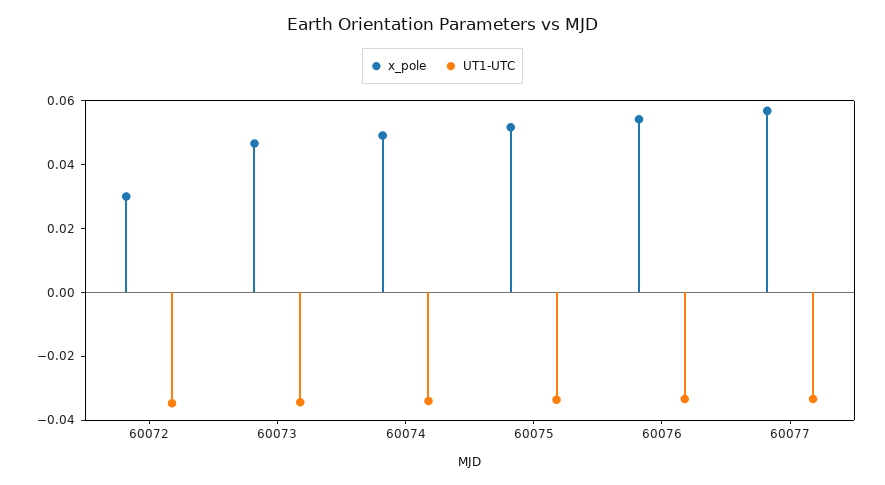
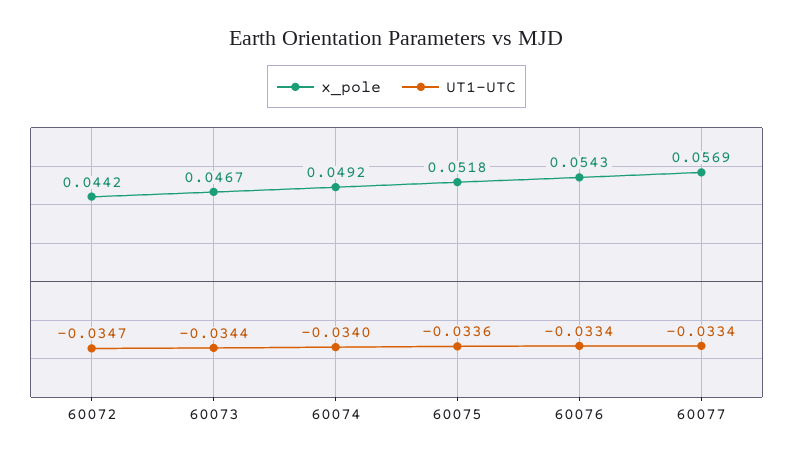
  {
    "x_pole": {
-     "60072": 0.03,
+     "60072": 0.0442,
      "60073": 0.0467,
      "60074": 0.0492,
      "60075": 0.0518,
      "60076": 0.0543,
      "60077": 0.0569
    },
    "UT1-UTC": {
      "60072": -0.0347,
      "60073": -0.0344,
      "60074": -0.034,
      "60075": -0.0336,
      "60076": -0.0334,
      "60077": -0.0334
    }
  }

